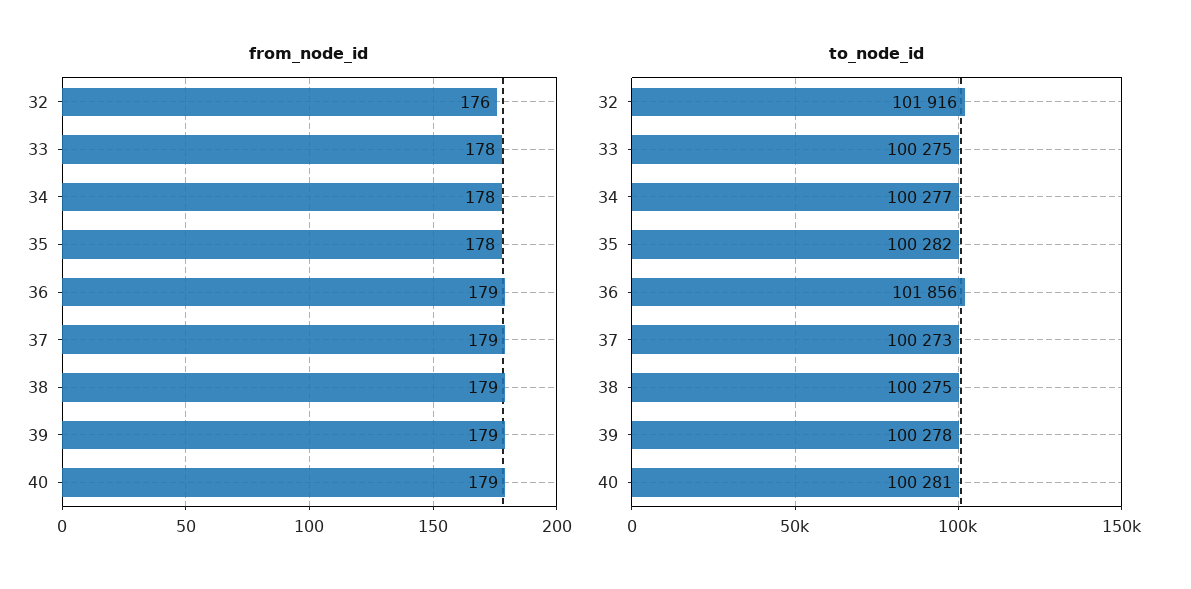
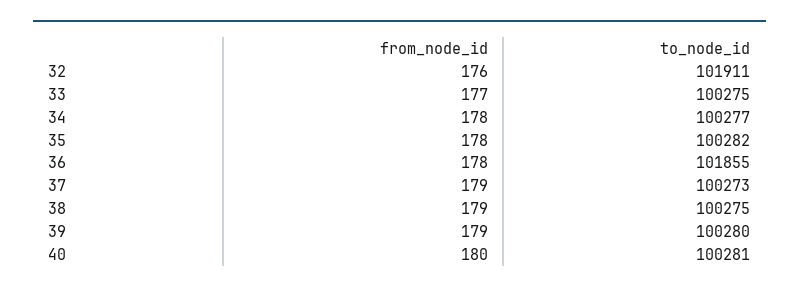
  {
    "from_node_id": {
      "32": 176,
-     "33": 178,
+     "33": 177,
      "34": 178,
      "35": 178,
-     "36": 179,
+     "36": 178,
      "37": 179,
      "38": 179,
      "39": 179,
-     "40": 179
+     "40": 180
    },
    "to_node_id": {
-     "32": 101916,
+     "32": 101911,
      "33": 100275,
      "34": 100277,
      "35": 100282,
-     "36": 101856,
+     "36": 101855,
      "37": 100273,
      "38": 100275,
-     "39": 100278,
+     "39": 100280,
      "40": 100281
    }
  }

